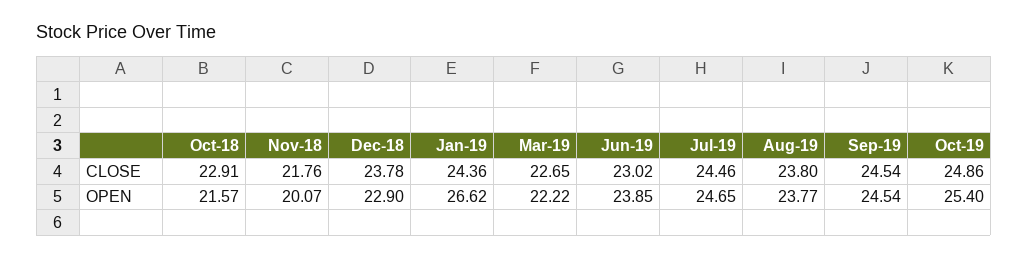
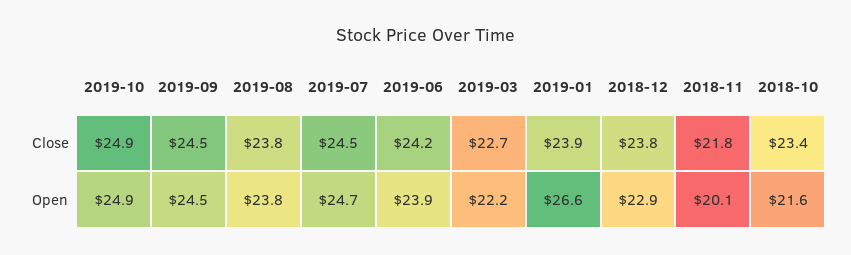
  {
    "Oct-18": {
-     "CLOSE": 22.91,
+     "CLOSE": 23.4,
      "OPEN": 21.57
    },
    "Nov-18": {
      "CLOSE": 21.76,
      "OPEN": 20.07
    },
    "Dec-18": {
      "CLOSE": 23.78,
      "OPEN": 22.9
    },
    "Jan-19": {
-     "CLOSE": 24.36,
+     "CLOSE": 23.9,
      "OPEN": 26.62
    },
    "Mar-19": {
      "CLOSE": 22.65,
      "OPEN": 22.22
    },
    "Jun-19": {
-     "CLOSE": 23.02,
+     "CLOSE": 24.2,
      "OPEN": 23.85
    },
    "Jul-19": {
      "CLOSE": 24.46,
      "OPEN": 24.65
    },
    "Aug-19": {
      "CLOSE": 23.8,
      "OPEN": 23.77
    },
    "Sep-19": {
      "CLOSE": 24.54,
      "OPEN": 24.54
    },
    "Oct-19": {
      "CLOSE": 24.86,
-     "OPEN": 25.4
+     "OPEN": 24.9
    }
  }

